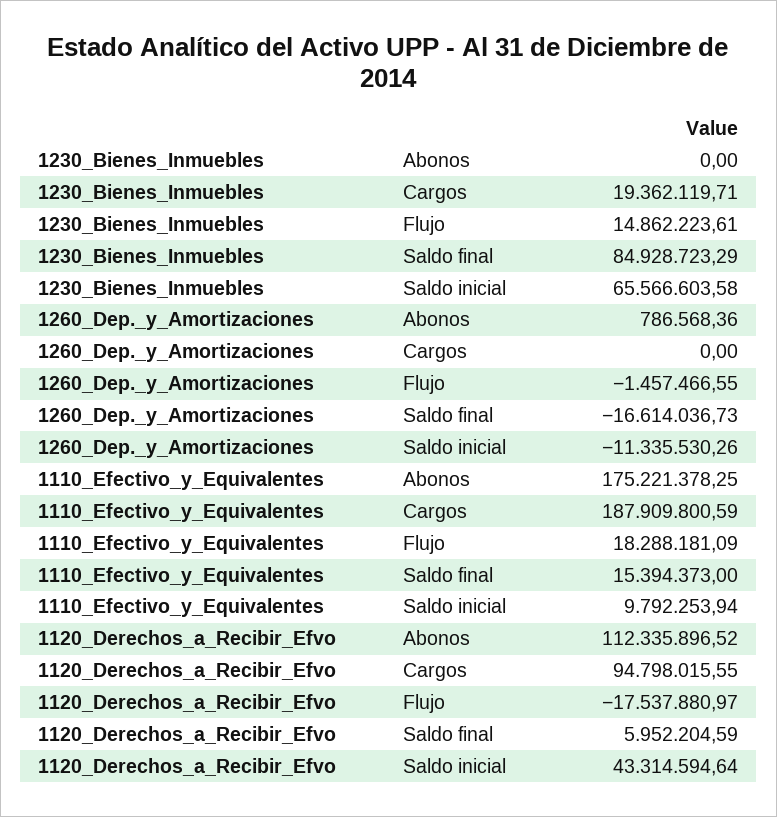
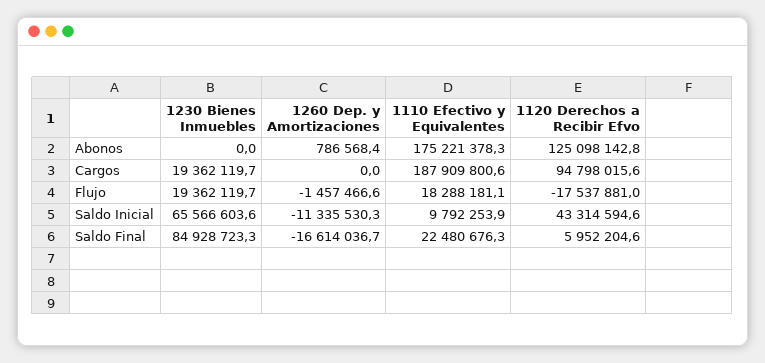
  {
    "1230_Bienes_Inmuebles": {
      "Abonos": 0,
      "Cargos": 19362119.71,
-     "Flujo": 14862223.61,
+     "Flujo": 19362119.7,
      "Saldo final": 84928723.29,
      "Saldo inicial": 65566603.58
    },
    "1260_Dep._y_Amortizaciones": {
      "Abonos": 786568.36,
      "Cargos": 0,
      "Flujo": -1457466.55,
      "Saldo final": -16614036.73,
      "Saldo inicial": -11335530.26
    },
    "1110_Efectivo_y_Equivalentes": {
      "Abonos": 175221378.25,
      "Cargos": 187909800.59,
      "Flujo": 18288181.09,
-     "Saldo final": 15394373,
+     "Saldo final": 22480676.3,
      "Saldo inicial": 9792253.94
    },
    "1120_Derechos_a_Recibir_Efvo": {
-     "Abonos": 112335896.52,
+     "Abonos": 125098142.8,
      "Cargos": 94798015.55,
      "Flujo": -17537880.97,
      "Saldo final": 5952204.59,
      "Saldo inicial": 43314594.64
    }
  }

